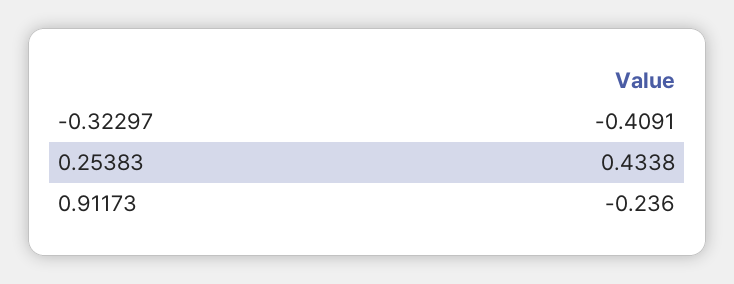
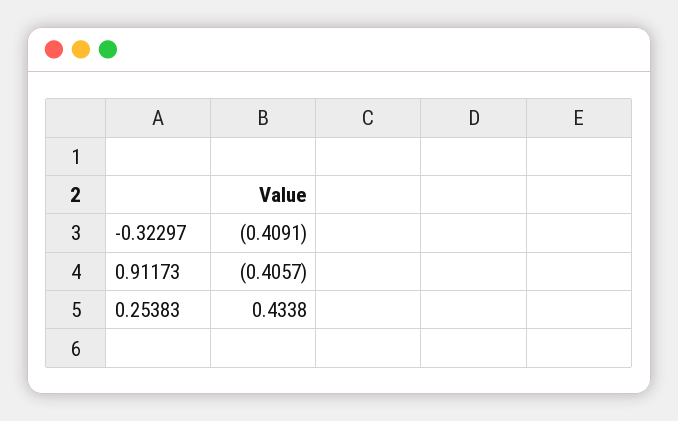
  {
    "-0.32297": -0.4091,
    "0.25383": 0.4338,
-   "0.91173": -0.236
+   "0.91173": -0.4057
  }

